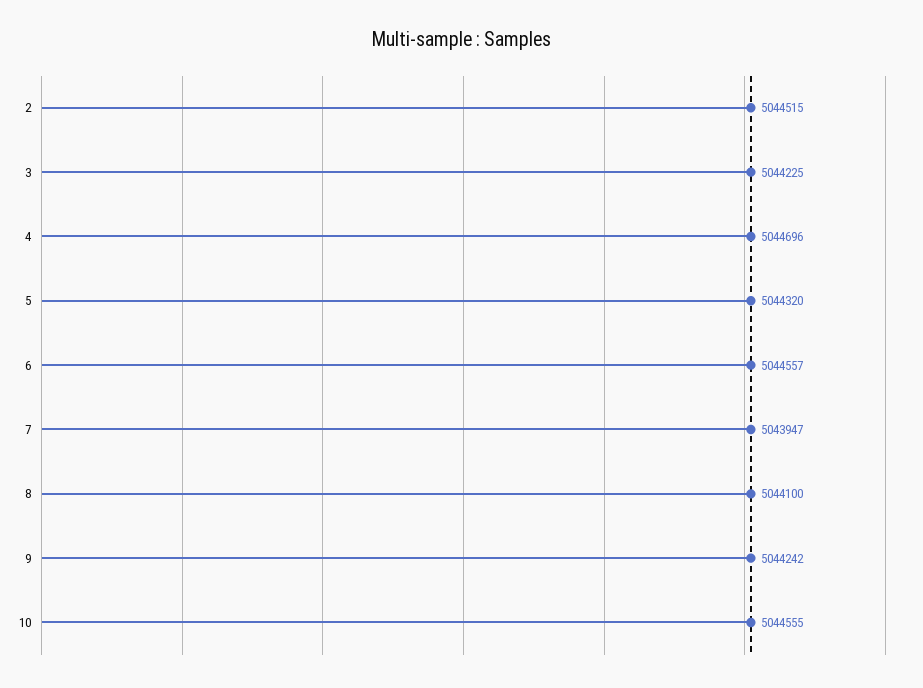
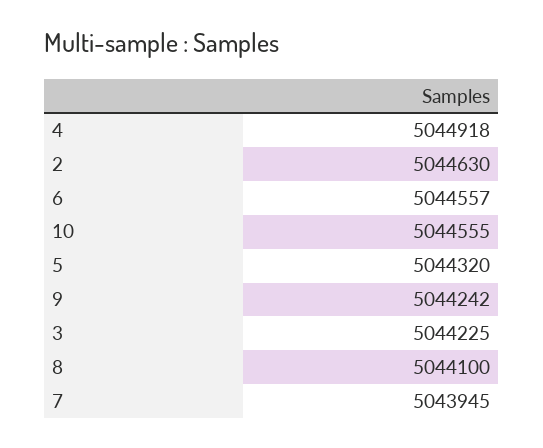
  {
-   "2": 5044515,
+   "2": 5044630,
    "3": 5044225,
-   "4": 5044696,
+   "4": 5044918,
    "5": 5044320,
    "6": 5044557,
-   "7": 5043947,
+   "7": 5043945,
    "8": 5044100,
    "9": 5044242,
    "10": 5044555
  }

